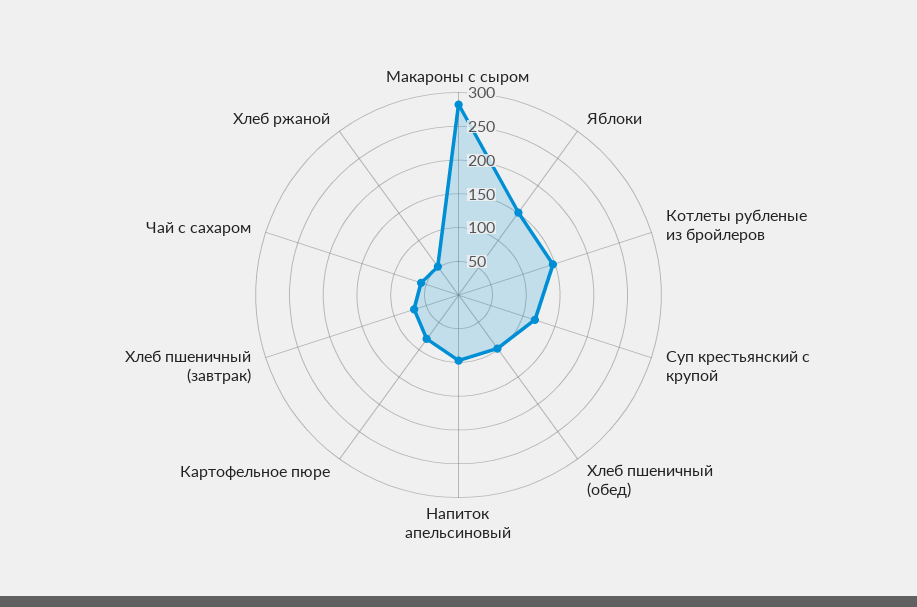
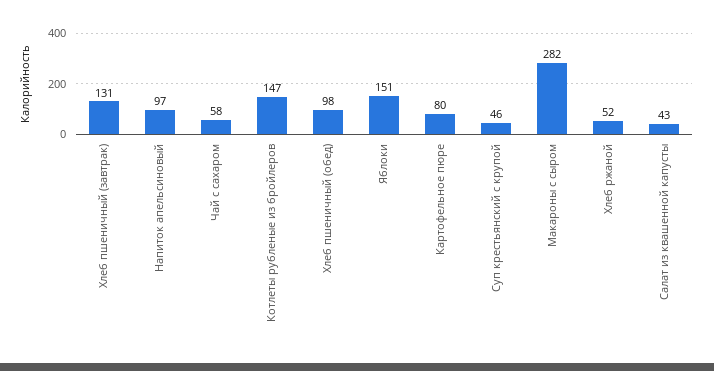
  {
    "Макароны с сыром": 282,
    "Яблоки": 151,
    "Котлеты рубленые из бройлеров": 147,
-   "Суп крестьянский с крупой": 125,
+   "Суп крестьянский с крупой": 46,
    "Хлеб пшеничный (обед)": 98,
    "Напиток апельсиновый": 97,
    "Картофельное пюре": 80,
-   "Хлеб пшеничный (завтрак)": 75,
+   "Хлеб пшеничный (завтрак)": 131,
    "Чай с сахаром": 58,
-   "Хлеб ржаной": 52
+   "Хлеб ржаной": 52,
+   "Салат из квашенной капусты": 43
  }

